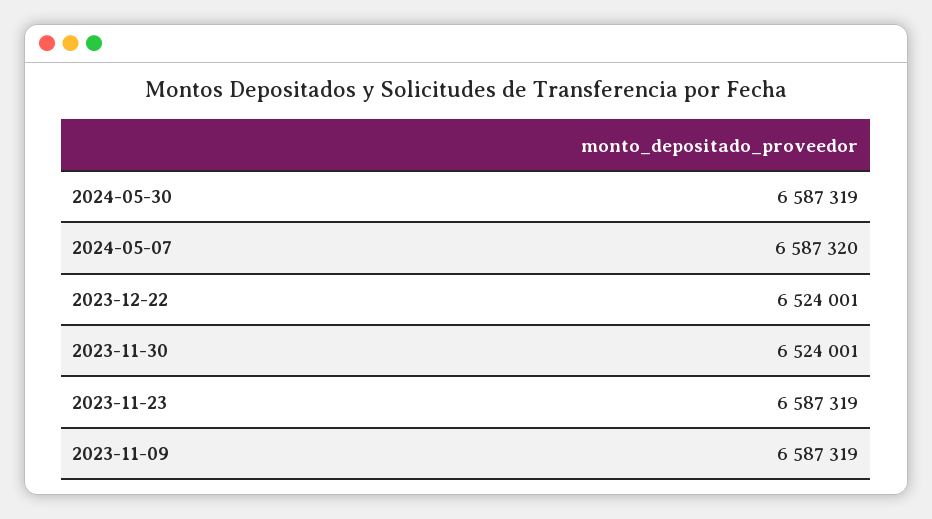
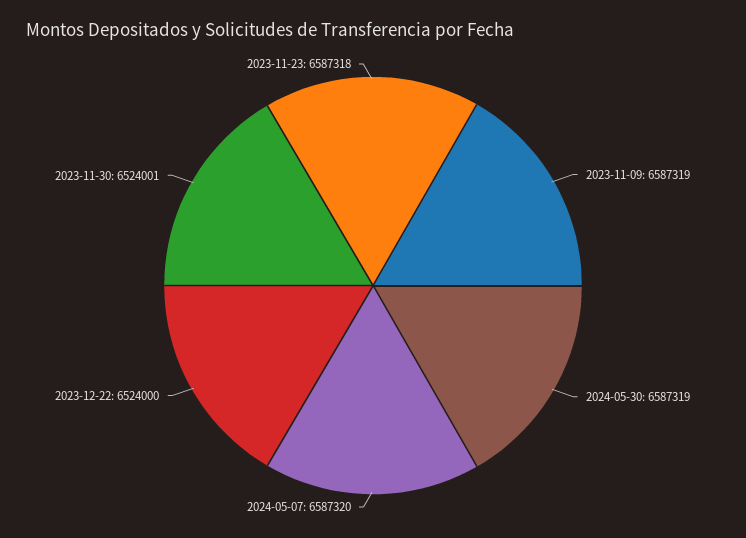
  {
    "2024-05-30": 6587319,
    "2024-05-07": 6587320,
-   "2023-12-22": 6524001,
+   "2023-12-22": 6524000,
    "2023-11-30": 6524001,
-   "2023-11-23": 6587319,
+   "2023-11-23": 6587318,
    "2023-11-09": 6587319
  }

